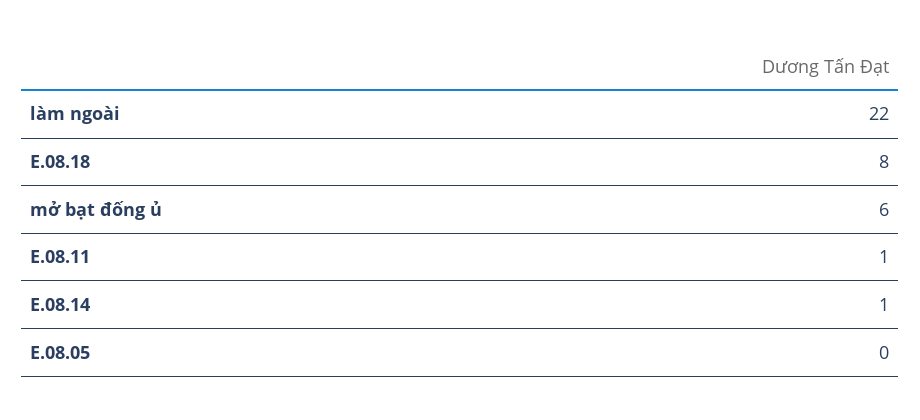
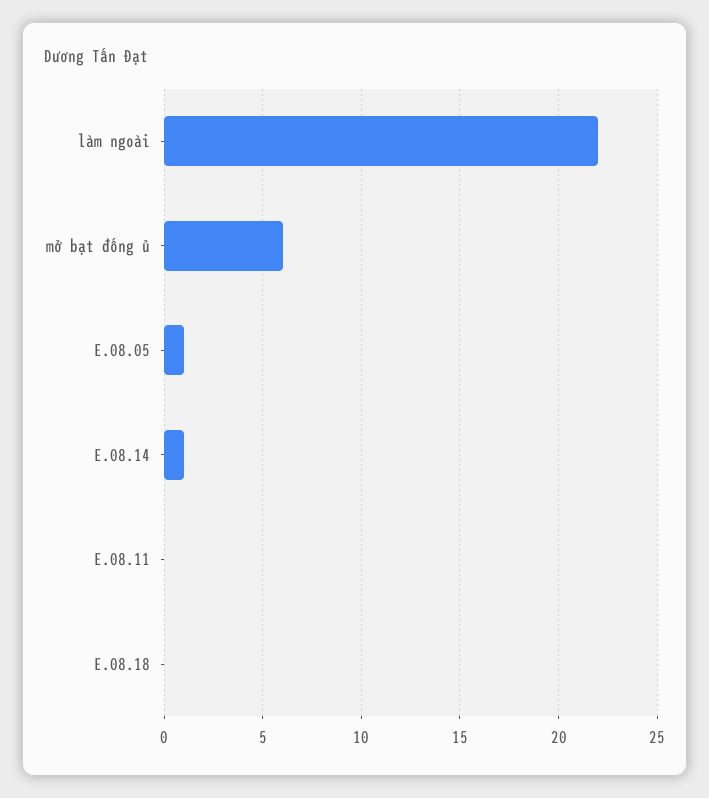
  {
    "làm ngoài": 22,
-   "E.08.18": 8,
+   "E.08.18": 0,
    "mở bạt đống ủ": 6,
-   "E.08.11": 1,
+   "E.08.11": 0,
    "E.08.14": 1,
-   "E.08.05": 0
+   "E.08.05": 1
  }

